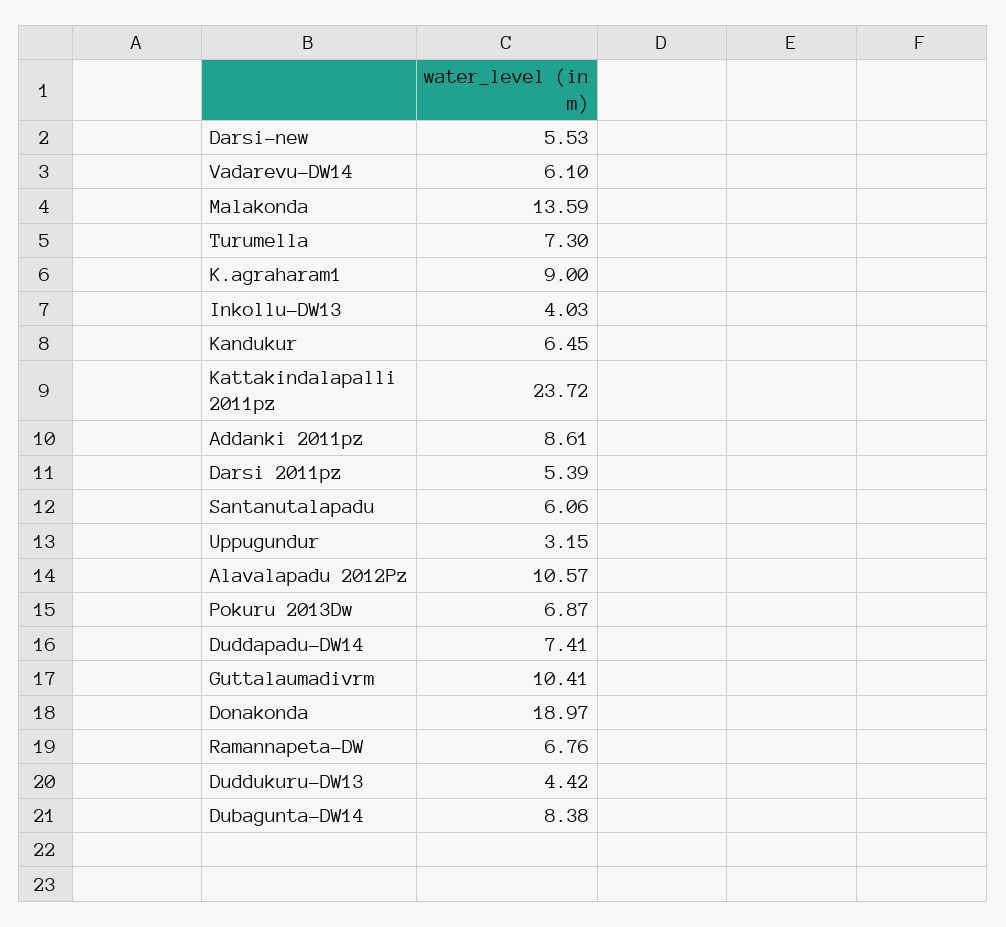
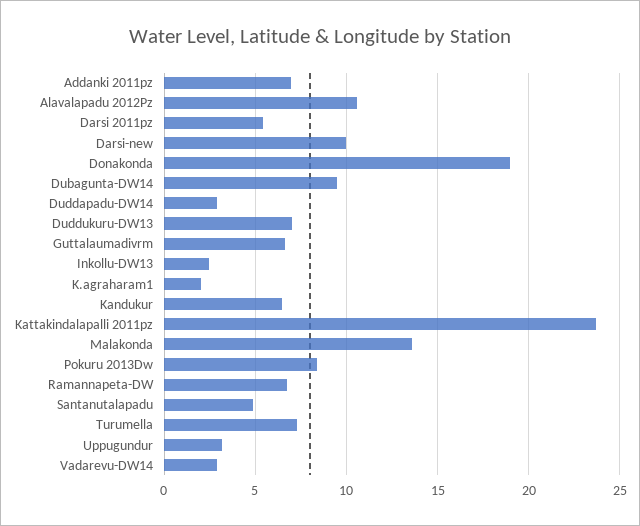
  {
-   "Darsi-new": 5.53,
+   "Darsi-new": 10,
-   "Vadarevu-DW14": 6.1,
+   "Vadarevu-DW14": 3,
    "Malakonda": 13.59,
    "Turumella": 7.3,
-   "K.agraharam1": 9,
+   "K.agraharam1": 2,
-   "Inkollu-DW13": 4.03,
+   "Inkollu-DW13": 2.5,
    "Kandukur": 6.45,
    "Kattakindalapalli 2011pz": 23.72,
-   "Addanki 2011pz": 8.61,
+   "Addanki 2011pz": 7,
    "Darsi 2011pz": 5.39,
-   "Santanutalapadu": 6.06,
+   "Santanutalapadu": 5,
    "Uppugundur": 3.15,
    "Alavalapadu 2012Pz": 10.57,
-   "Pokuru 2013Dw": 6.87,
+   "Pokuru 2013Dw": 8.5,
-   "Duddapadu-DW14": 7.41,
+   "Duddapadu-DW14": 3,
-   "Guttalaumadivrm": 10.41,
+   "Guttalaumadivrm": 6.5,
    "Donakonda": 18.97,
    "Ramannapeta-DW": 6.76,
-   "Duddukuru-DW13": 4.42,
+   "Duddukuru-DW13": 7,
-   "Dubagunta-DW14": 8.38
+   "Dubagunta-DW14": 9.5
  }

